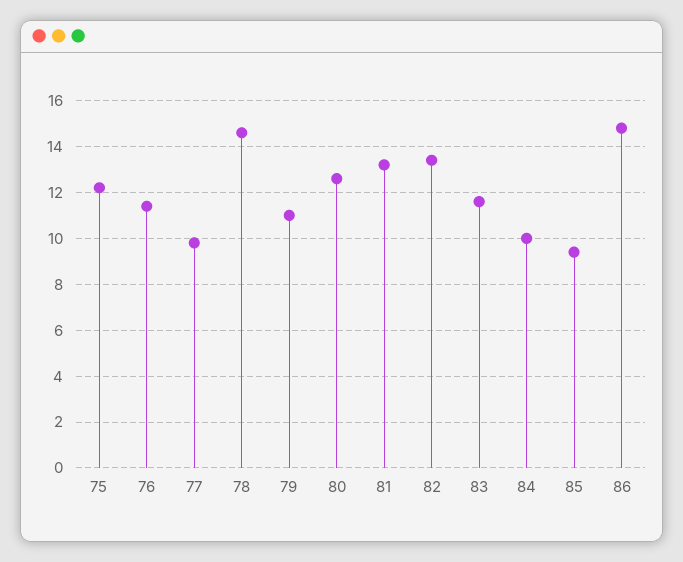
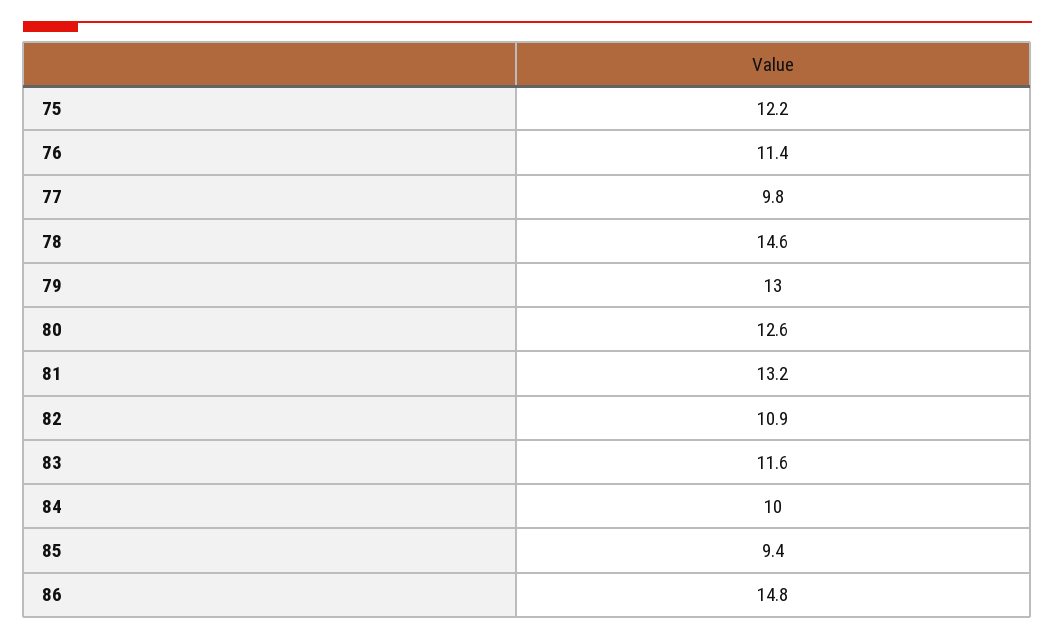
  {
    "75": 12.2,
    "76": 11.4,
    "77": 9.8,
    "78": 14.6,
-   "79": 11,
+   "79": 13,
    "80": 12.6,
    "81": 13.2,
-   "82": 13.5,
+   "82": 10.9,
    "83": 11.6,
    "84": 10,
    "85": 9.4,
    "86": 14.8
  }

